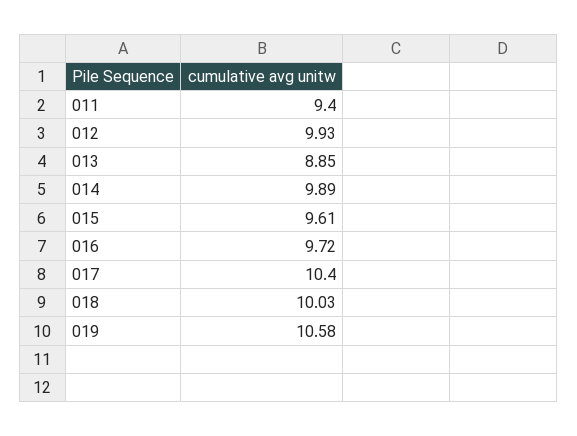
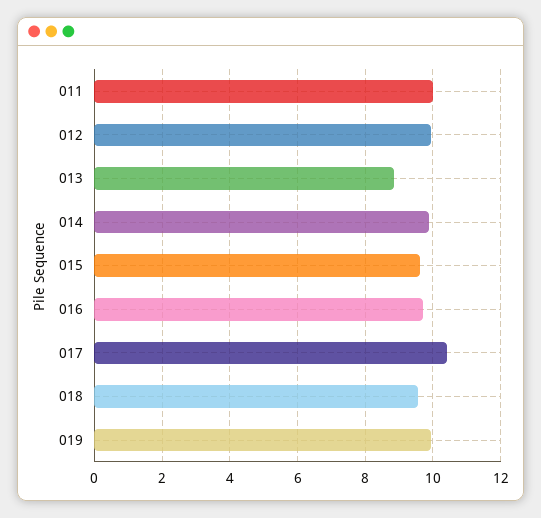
  {
-   "011": 9.4,
+   "011": 10,
    "012": 9.93,
    "013": 8.85,
    "014": 9.89,
    "015": 9.61,
    "016": 9.72,
    "017": 10.4,
-   "018": 10.03,
+   "018": 9.6,
-   "019": 10.58
+   "019": 10
  }

